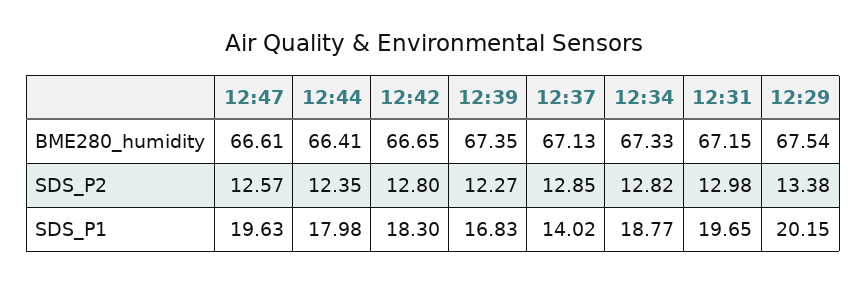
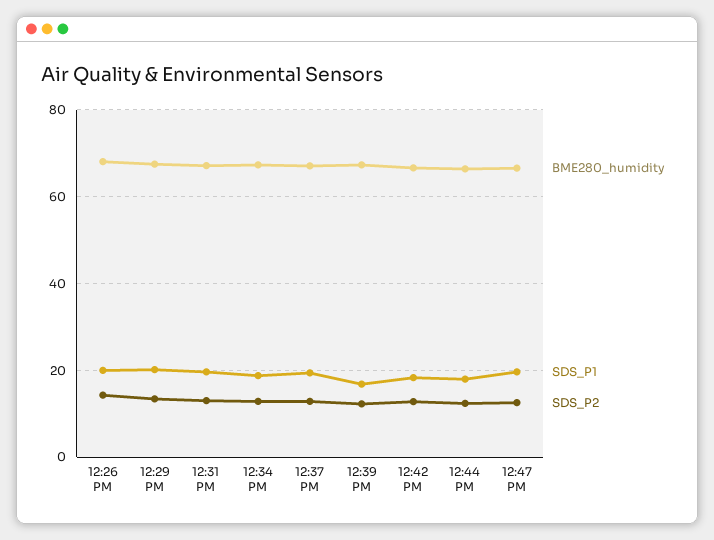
  {
    "BME280_humidity": {
      "12:47": 66.61,
      "12:44": 66.41,
      "12:42": 66.65,
      "12:39": 67.35,
      "12:37": 67.13,
      "12:34": 67.33,
      "12:31": 67.15,
-     "12:29": 67.54
+     "12:29": 67.54,
+     "12:26 PM": 68
    },
    "SDS_P2": {
      "12:47": 12.57,
      "12:44": 12.35,
      "12:42": 12.8,
      "12:39": 12.27,
      "12:37": 12.85,
      "12:34": 12.82,
      "12:31": 12.98,
-     "12:29": 13.38
+     "12:29": 13.38,
+     "12:26 PM": 14
    },
    "SDS_P1": {
      "12:47": 19.63,
      "12:44": 17.98,
      "12:42": 18.3,
      "12:39": 16.83,
-     "12:37": 14.02,
+     "12:37": 20,
      "12:34": 18.77,
      "12:31": 19.65,
-     "12:29": 20.15
+     "12:29": 20.15,
+     "12:26 PM": 20
    }
  }

